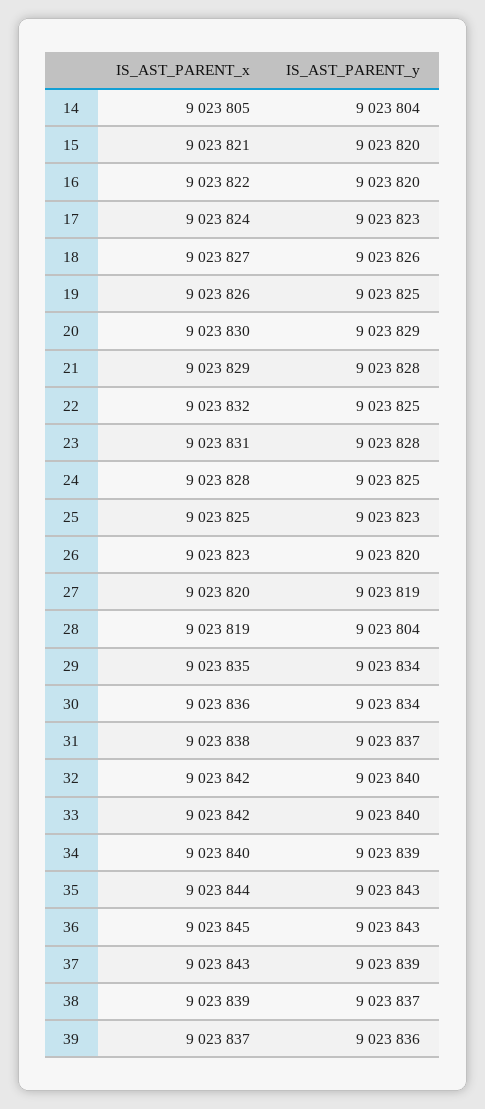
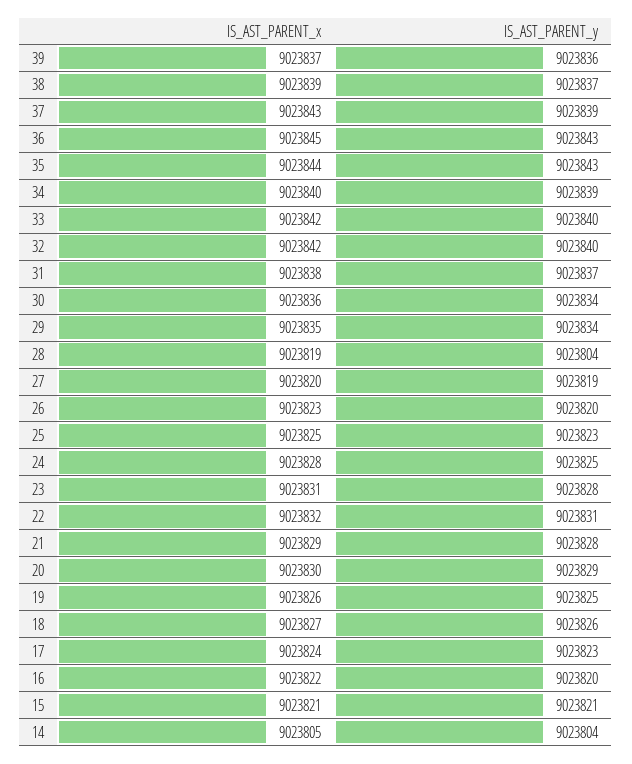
  {
    "IS_AST_PARENT_x": {
      "14": 9023805,
      "15": 9023821,
      "16": 9023822,
      "17": 9023824,
      "18": 9023827,
      "19": 9023826,
      "20": 9023830,
      "21": 9023829,
      "22": 9023832,
      "23": 9023831,
      "24": 9023828,
      "25": 9023825,
      "26": 9023823,
      "27": 9023820,
      "28": 9023819,
      "29": 9023835,
      "30": 9023836,
      "31": 9023838,
      "32": 9023842,
      "33": 9023842,
      "34": 9023840,
      "35": 9023844,
      "36": 9023845,
      "37": 9023843,
      "38": 9023839,
      "39": 9023837
    },
    "IS_AST_PARENT_y": {
      "14": 9023804,
-     "15": 9023820,
+     "15": 9023821,
      "16": 9023820,
      "17": 9023823,
      "18": 9023826,
      "19": 9023825,
      "20": 9023829,
      "21": 9023828,
-     "22": 9023825,
+     "22": 9023831,
      "23": 9023828,
      "24": 9023825,
      "25": 9023823,
      "26": 9023820,
      "27": 9023819,
      "28": 9023804,
      "29": 9023834,
      "30": 9023834,
      "31": 9023837,
      "32": 9023840,
      "33": 9023840,
      "34": 9023839,
      "35": 9023843,
      "36": 9023843,
      "37": 9023839,
      "38": 9023837,
      "39": 9023836
    }
  }

